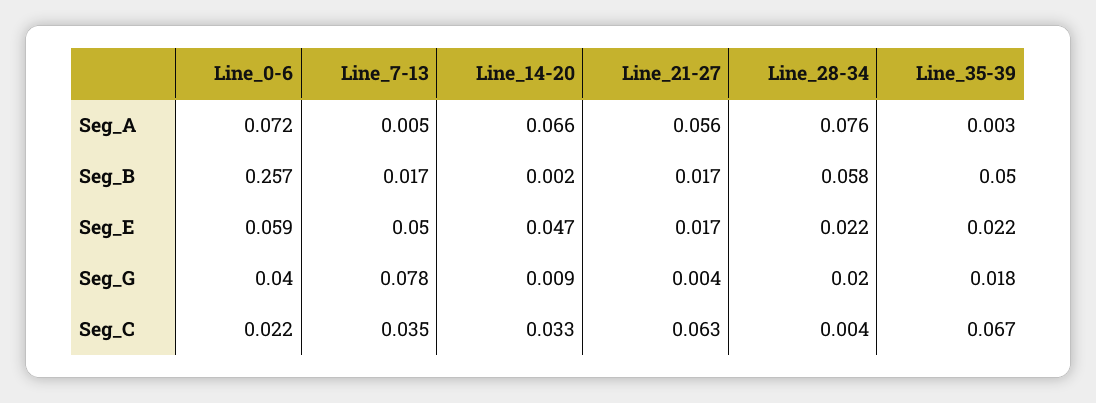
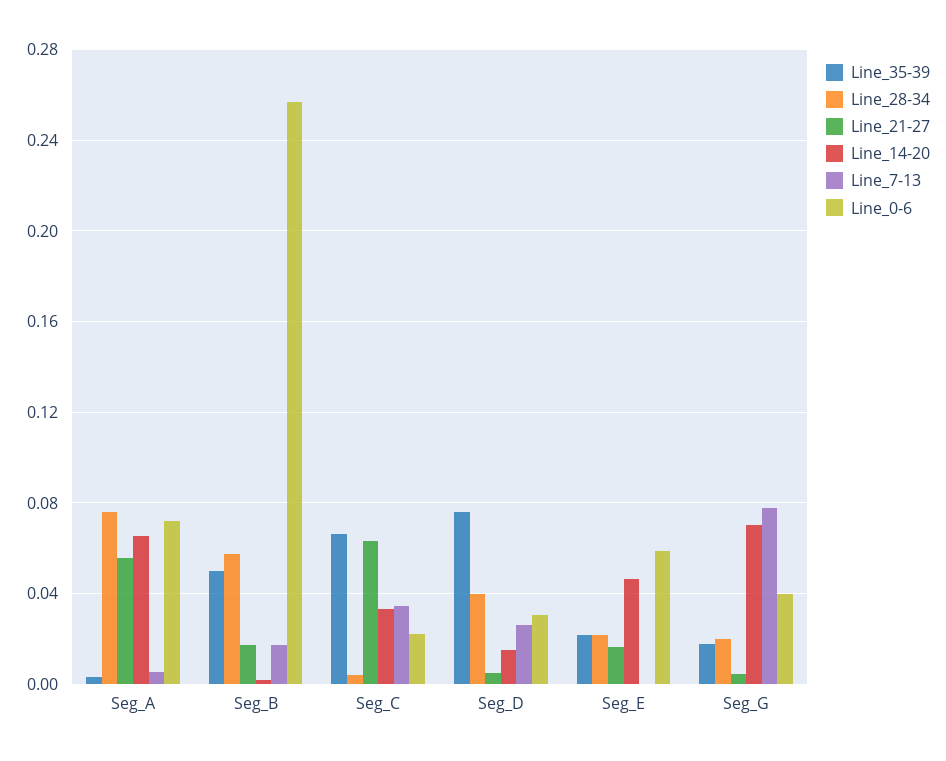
  {
    "Line_0-6": {
      "Seg_A": 0.072,
      "Seg_B": 0.257,
      "Seg_E": 0.059,
      "Seg_G": 0.04,
-     "Seg_C": 0.022
+     "Seg_C": 0.022,
+     "Seg_D": 0.03
    },
    "Line_7-13": {
      "Seg_A": 0.005,
      "Seg_B": 0.017,
-     "Seg_E": 0.05,
+     "Seg_E": 0,
      "Seg_G": 0.078,
-     "Seg_C": 0.035
+     "Seg_C": 0.035,
+     "Seg_D": 0.025
    },
    "Line_14-20": {
      "Seg_A": 0.066,
      "Seg_B": 0.002,
      "Seg_E": 0.047,
-     "Seg_G": 0.009,
+     "Seg_G": 0.07,
-     "Seg_C": 0.033
+     "Seg_C": 0.033,
+     "Seg_D": 0.015
    },
    "Line_21-27": {
      "Seg_A": 0.056,
      "Seg_B": 0.017,
      "Seg_E": 0.017,
      "Seg_G": 0.004,
-     "Seg_C": 0.063
+     "Seg_C": 0.063,
+     "Seg_D": 0.005
    },
    "Line_28-34": {
      "Seg_A": 0.076,
      "Seg_B": 0.058,
      "Seg_E": 0.022,
      "Seg_G": 0.02,
-     "Seg_C": 0.004
+     "Seg_C": 0.004,
+     "Seg_D": 0.04
    },
    "Line_35-39": {
      "Seg_A": 0.003,
      "Seg_B": 0.05,
      "Seg_E": 0.022,
      "Seg_G": 0.018,
-     "Seg_C": 0.067
+     "Seg_C": 0.067,
+     "Seg_D": 0.075
    }
  }

